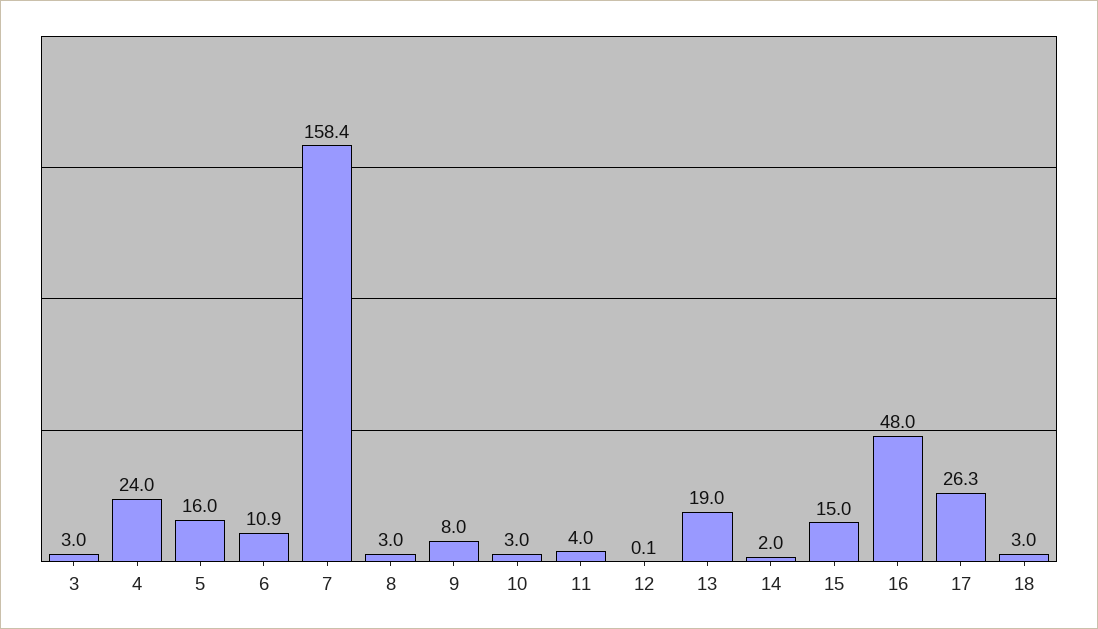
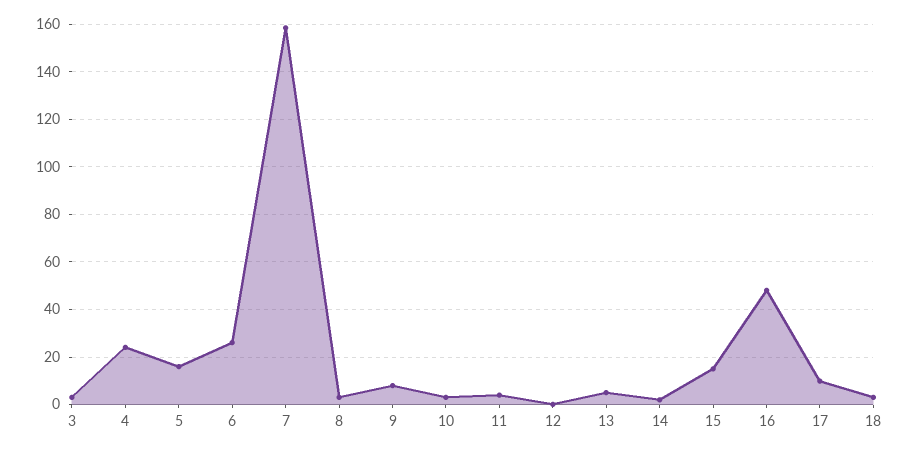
  {
    "3": 3,
    "4": 24,
    "5": 16,
-   "6": 10.9,
+   "6": 25,
    "7": 158.4,
    "8": 3,
    "9": 8,
    "10": 3,
    "11": 4,
    "12": 0.1,
-   "13": 19,
+   "13": 5,
    "14": 2,
    "15": 15,
    "16": 48,
-   "17": 26.3,
+   "17": 10,
    "18": 3
  }

